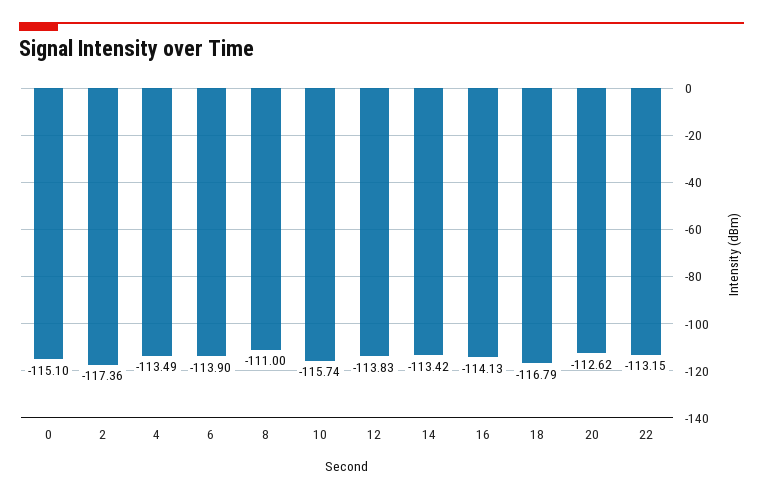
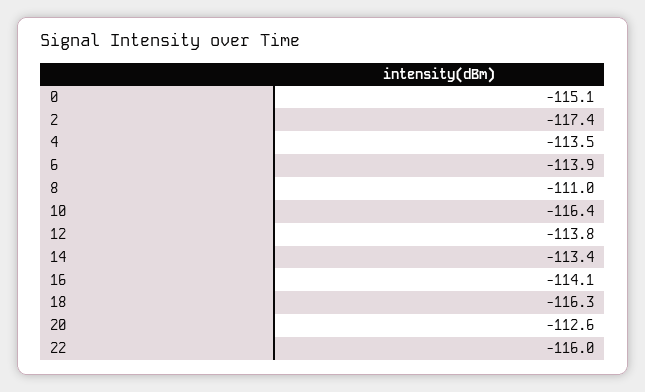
  {
    "0": -115.1,
    "2": -117.36,
    "4": -113.49,
    "6": -113.9,
    "8": -111,
-   "10": -115.74,
+   "10": -116.4,
    "12": -113.83,
    "14": -113.42,
    "16": -114.13,
-   "18": -116.79,
+   "18": -116.3,
    "20": -112.62,
-   "22": -113.15
+   "22": -116
  }

